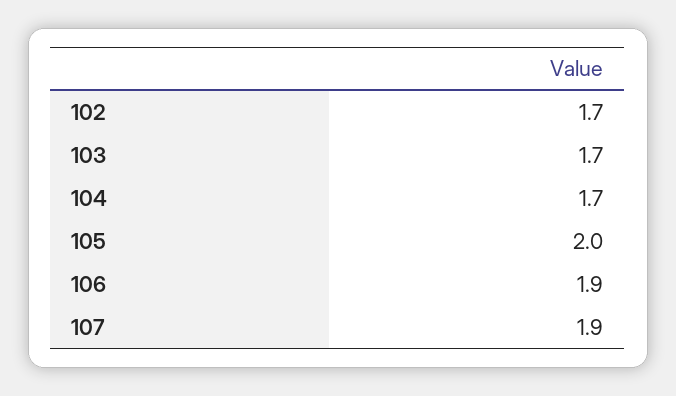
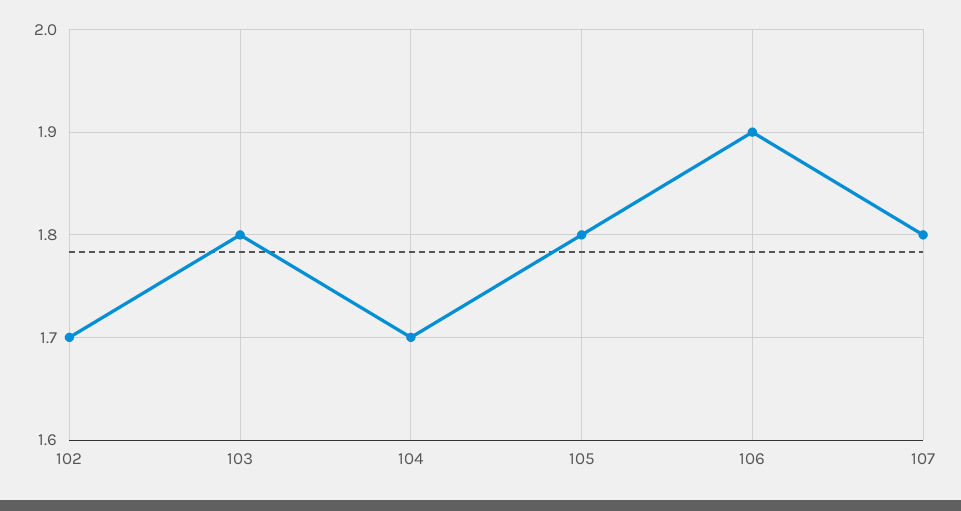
  {
    "102": 1.7,
-   "103": 1.7,
+   "103": 1.8,
    "104": 1.7,
-   "105": 2,
+   "105": 1.8,
    "106": 1.9,
-   "107": 1.9
+   "107": 1.8
  }

